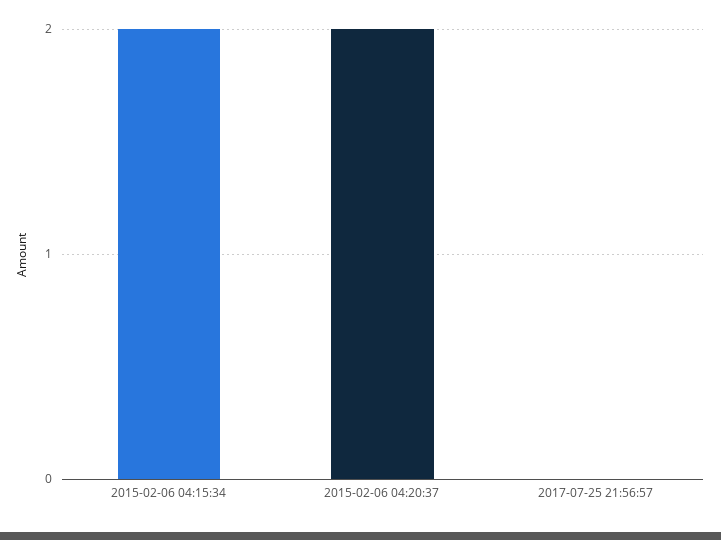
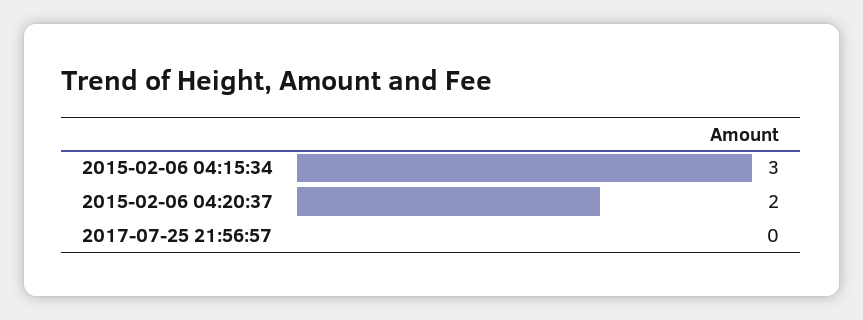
  {
-   "2015-02-06 04:15:34": 2,
+   "2015-02-06 04:15:34": 3,
    "2015-02-06 04:20:37": 2,
    "2017-07-25 21:56:57": 0
  }

